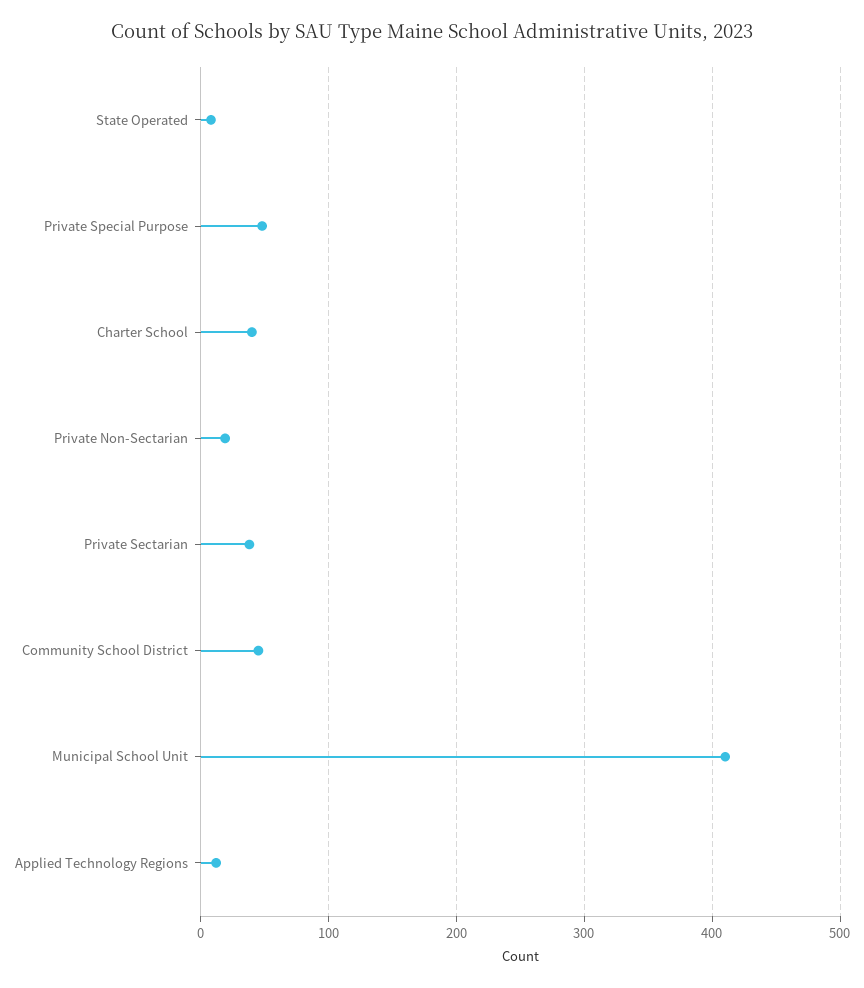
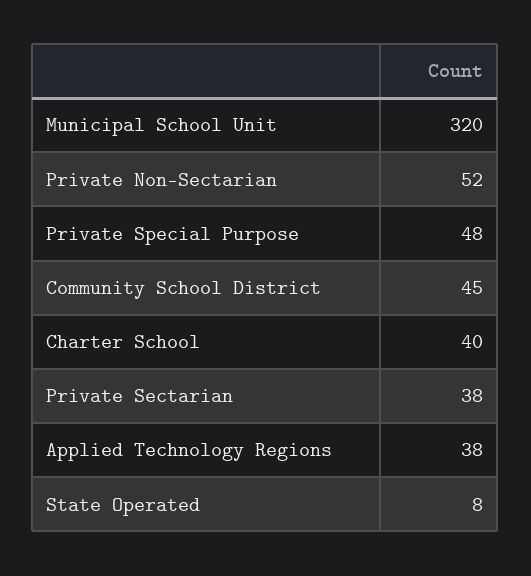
  {
    "State Operated": 8,
    "Private Special Purpose": 48,
    "Charter School": 40,
-   "Private Non-Sectarian": 20,
+   "Private Non-Sectarian": 52,
    "Private Sectarian": 38,
    "Community School District": 45,
-   "Municipal School Unit": 410,
+   "Municipal School Unit": 320,
-   "Applied Technology Regions": 10
+   "Applied Technology Regions": 38
  }

